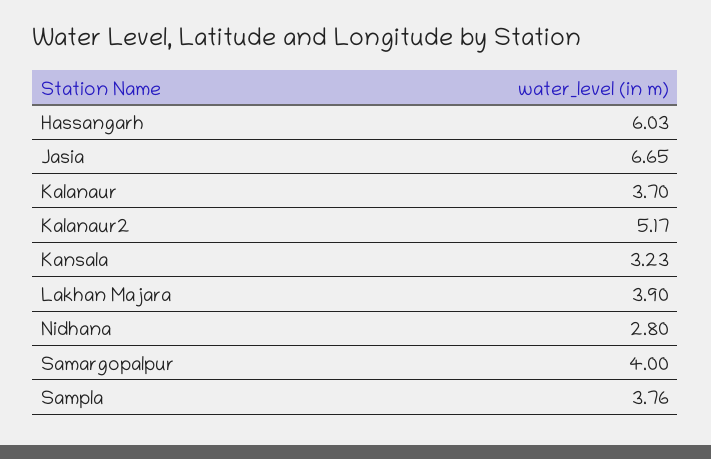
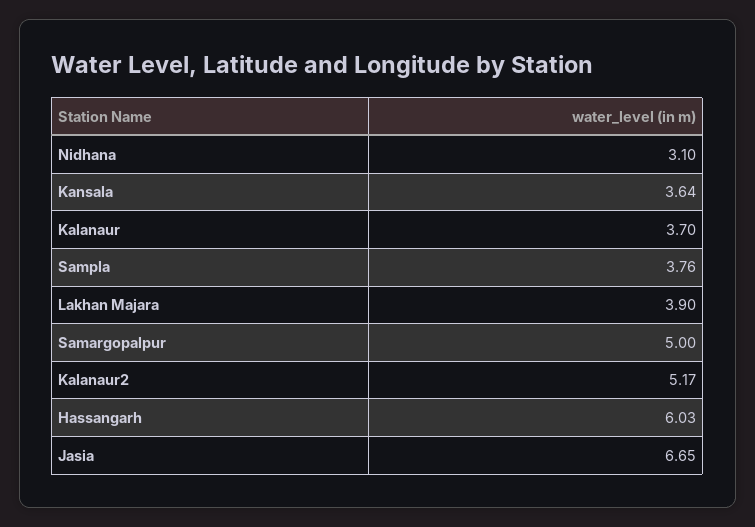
  {
    "Hassangarh": 6.03,
    "Jasia": 6.65,
    "Kalanaur": 3.7,
    "Kalanaur2": 5.17,
-   "Kansala": 3.23,
+   "Kansala": 3.64,
    "Lakhan Majara": 3.9,
-   "Nidhana": 2.8,
+   "Nidhana": 3.1,
-   "Samargopalpur": 4,
+   "Samargopalpur": 5,
    "Sampla": 3.76
  }

